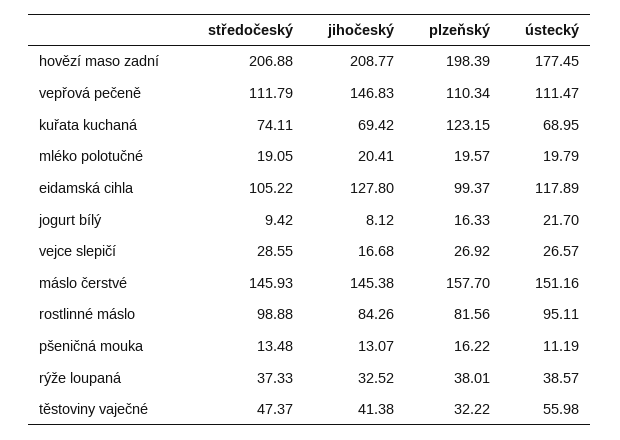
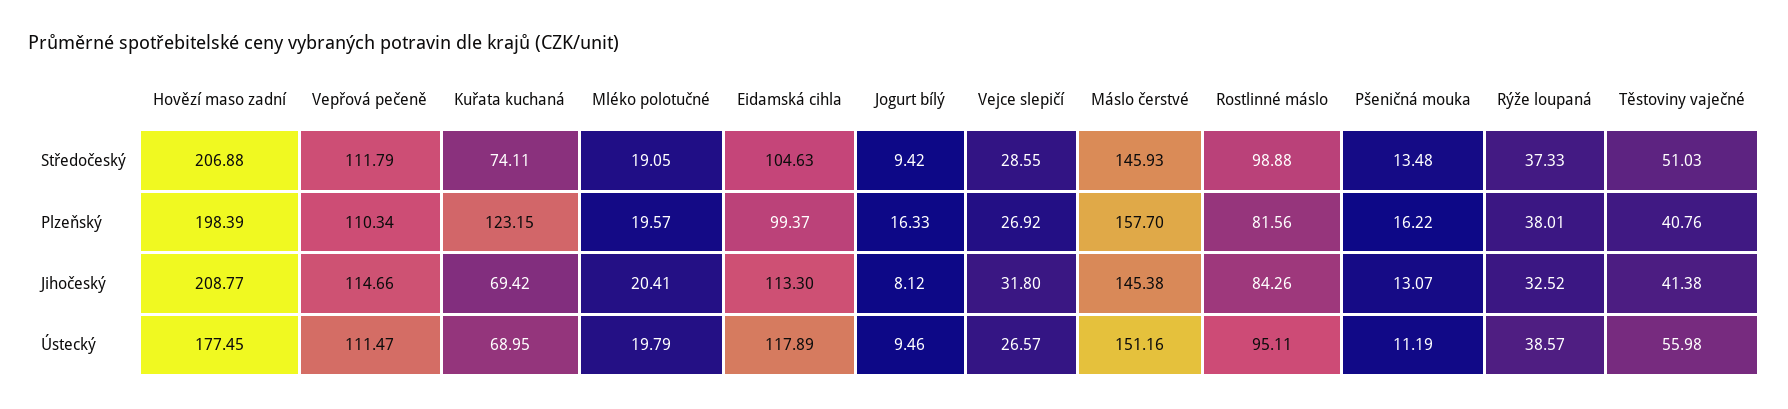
  {
    "středočeský": {
      "hovězí maso zadní": 206.88,
      "vepřová pečeně": 111.79,
      "kuřata kuchaná": 74.11,
      "mléko polotučné": 19.05,
-     "eidamská cihla": 105.22,
+     "eidamská cihla": 104.63,
      "jogurt bílý": 9.42,
      "vejce slepičí": 28.55,
      "máslo čerstvé": 145.93,
      "rostlinné máslo": 98.88,
      "pšeničná mouka": 13.48,
      "rýže loupaná": 37.33,
-     "těstoviny vaječné": 47.37
+     "těstoviny vaječné": 51.03
    },
    "jihočeský": {
      "hovězí maso zadní": 208.77,
-     "vepřová pečeně": 146.83,
+     "vepřová pečeně": 114.66,
      "kuřata kuchaná": 69.42,
      "mléko polotučné": 20.41,
-     "eidamská cihla": 127.8,
+     "eidamská cihla": 113.3,
      "jogurt bílý": 8.12,
-     "vejce slepičí": 16.68,
+     "vejce slepičí": 31.8,
      "máslo čerstvé": 145.38,
      "rostlinné máslo": 84.26,
      "pšeničná mouka": 13.07,
      "rýže loupaná": 32.52,
      "těstoviny vaječné": 41.38
    },
    "plzeňský": {
      "hovězí maso zadní": 198.39,
      "vepřová pečeně": 110.34,
      "kuřata kuchaná": 123.15,
      "mléko polotučné": 19.57,
      "eidamská cihla": 99.37,
      "jogurt bílý": 16.33,
      "vejce slepičí": 26.92,
      "máslo čerstvé": 157.7,
      "rostlinné máslo": 81.56,
      "pšeničná mouka": 16.22,
      "rýže loupaná": 38.01,
-     "těstoviny vaječné": 32.22
+     "těstoviny vaječné": 40.76
    },
    "ústecký": {
      "hovězí maso zadní": 177.45,
      "vepřová pečeně": 111.47,
      "kuřata kuchaná": 68.95,
      "mléko polotučné": 19.79,
      "eidamská cihla": 117.89,
-     "jogurt bílý": 21.7,
+     "jogurt bílý": 9.46,
      "vejce slepičí": 26.57,
      "máslo čerstvé": 151.16,
      "rostlinné máslo": 95.11,
      "pšeničná mouka": 11.19,
      "rýže loupaná": 38.57,
      "těstoviny vaječné": 55.98
    }
  }

